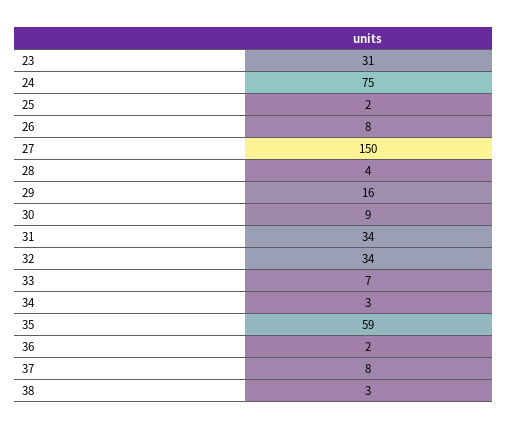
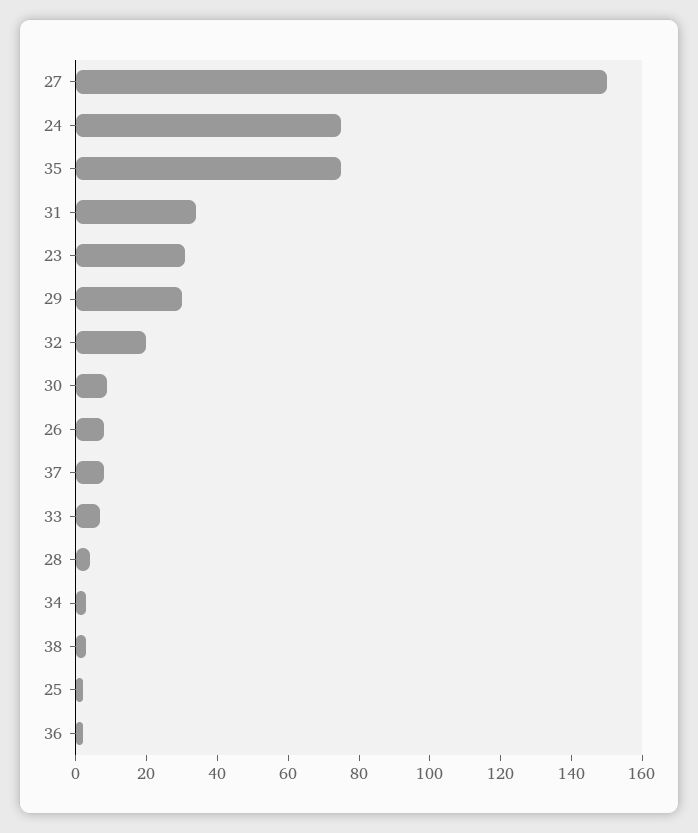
  {
    "23": 31,
    "24": 75,
    "25": 2,
    "26": 8,
    "27": 150,
    "28": 4,
-   "29": 16,
+   "29": 30,
    "30": 9,
    "31": 34,
-   "32": 34,
+   "32": 20,
    "33": 7,
    "34": 3,
-   "35": 59,
+   "35": 75,
    "36": 2,
    "37": 8,
    "38": 3
  }

